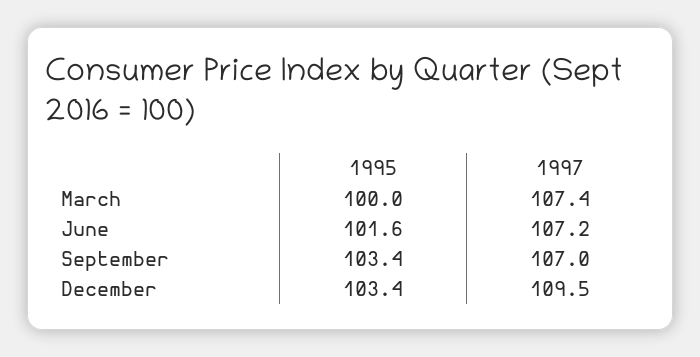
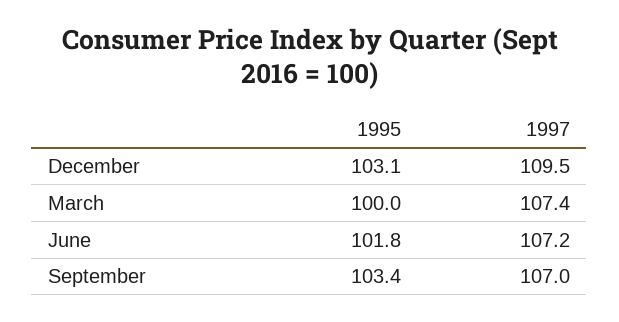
  {
    "1995": {
      "March": 100,
-     "June": 101.6,
+     "June": 101.8,
      "September": 103.4,
-     "December": 103.4
+     "December": 103.1
    },
    "1997": {
      "March": 107.4,
      "June": 107.2,
      "September": 107,
      "December": 109.5
    }
  }

